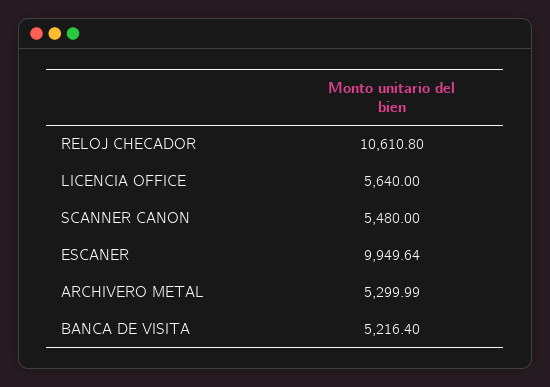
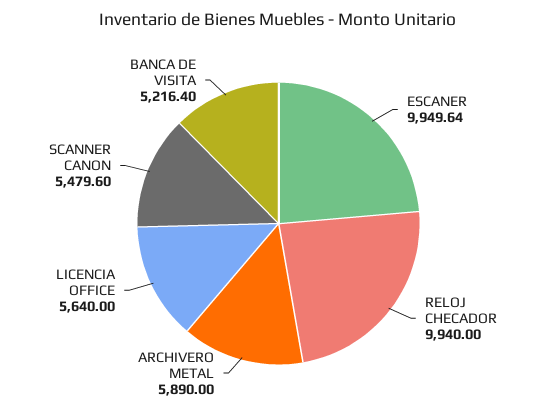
  {
-   "RELOJ CHECADOR": 10610.8,
+   "RELOJ CHECADOR": 9940,
    "LICENCIA OFFICE": 5640,
-   "SCANNER CANON": 5480,
+   "SCANNER CANON": 5479.6,
    "ESCANER": 9949.64,
-   "ARCHIVERO METAL": 5299.99,
+   "ARCHIVERO METAL": 5890,
    "BANCA DE VISITA": 5216.4
  }

